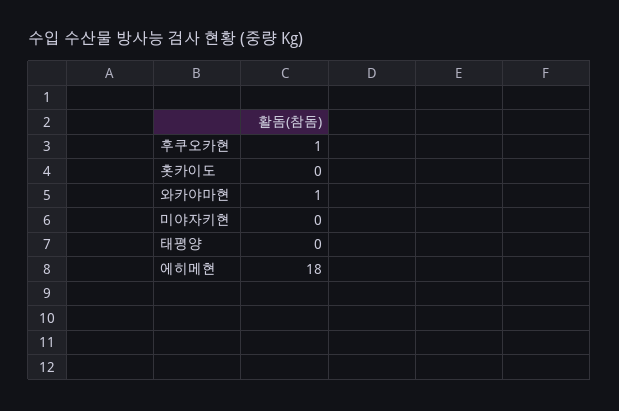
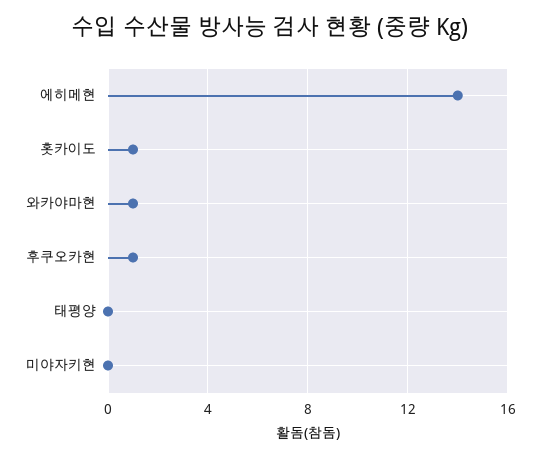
  {
    "후쿠오카현": 1,
-   "홋카이도": 0,
+   "홋카이도": 1,
    "와카야마현": 1,
    "미야자키현": 0,
    "태평양": 0,
-   "에히메현": 18
+   "에히메현": 14
  }

